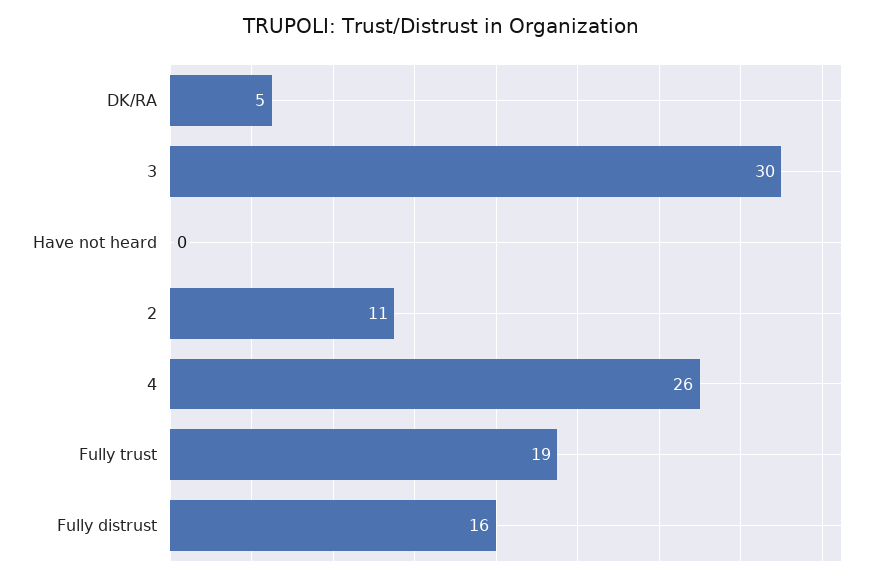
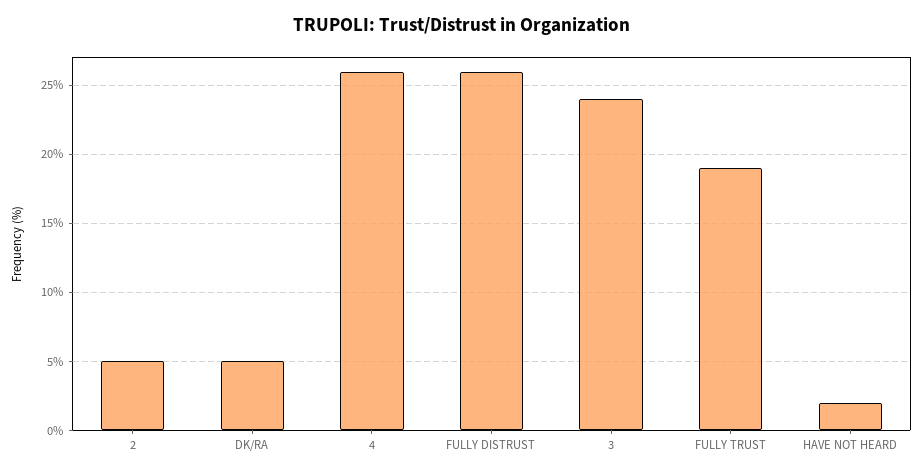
  {
    "DK/RA": 5,
-   "3": 30,
+   "3": 24,
-   "Have not heard": 0,
+   "Have not heard": 2,
-   "2": 11,
+   "2": 5,
    "4": 26,
    "Fully trust": 19,
-   "Fully distrust": 16
+   "Fully distrust": 26
  }

